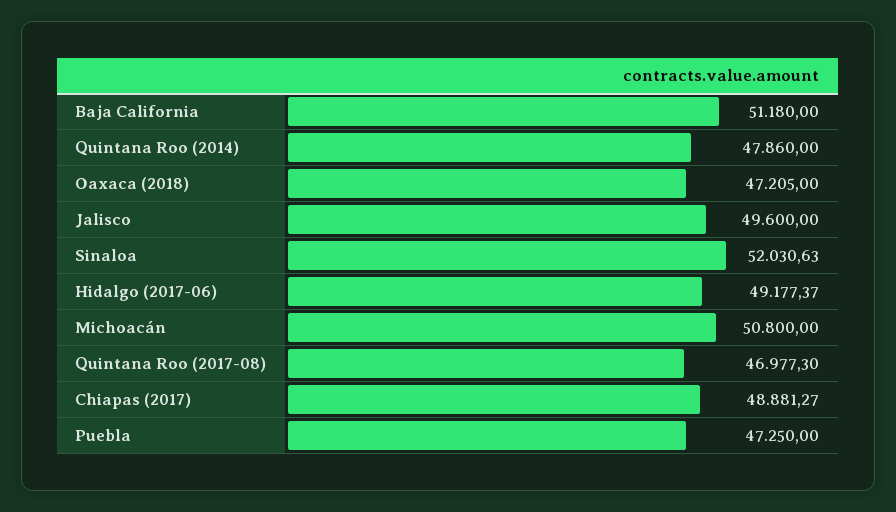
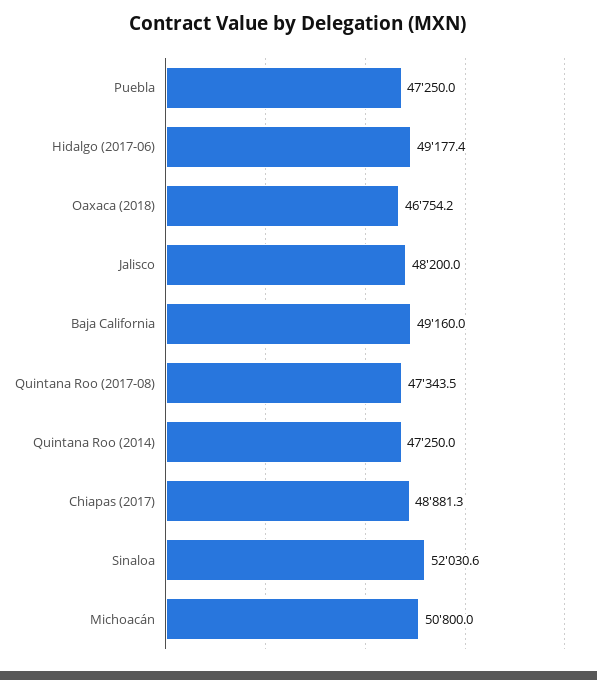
  {
-   "Baja California": 51180,
+   "Baja California": 49160,
-   "Quintana Roo (2014)": 47860,
+   "Quintana Roo (2014)": 47250,
-   "Oaxaca (2018)": 47205,
+   "Oaxaca (2018)": 46754.2,
-   "Jalisco": 49600,
+   "Jalisco": 48200,
    "Sinaloa": 52030.63,
    "Hidalgo (2017-06)": 49177.37,
    "Michoacán": 50800,
-   "Quintana Roo (2017-08)": 46977.3,
+   "Quintana Roo (2017-08)": 47343.5,
    "Chiapas (2017)": 48881.27,
    "Puebla": 47250
  }

